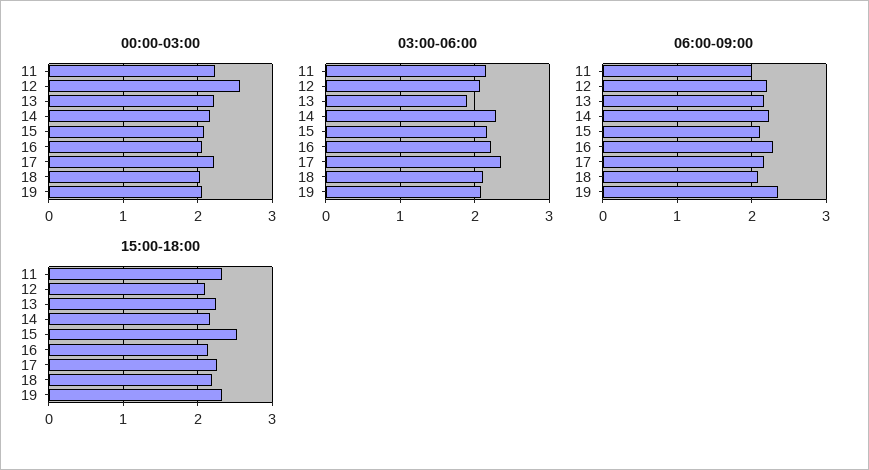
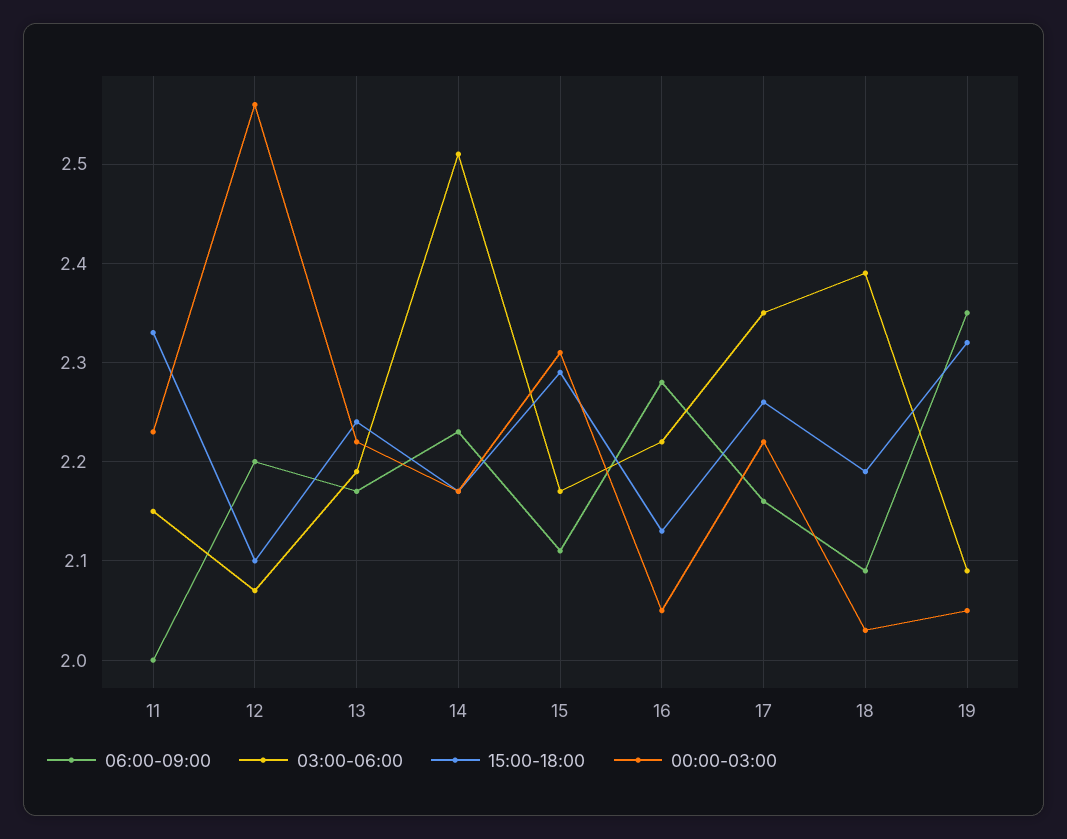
  {
    "00:00-03:00": {
      "11": 2.23,
      "12": 2.56,
      "13": 2.22,
      "14": 2.17,
-     "15": 2.1,
+     "15": 2.31,
      "16": 2.05,
      "17": 2.22,
      "18": 2.03,
      "19": 2.05
    },
    "03:00-06:00": {
      "11": 2.15,
      "12": 2.07,
-     "13": 1.9,
+     "13": 2.19,
-     "14": 2.3,
+     "14": 2.51,
      "15": 2.17,
      "16": 2.22,
      "17": 2.35,
-     "18": 2.1,
+     "18": 2.39,
      "19": 2.09
    },
    "06:00-09:00": {
      "11": 2,
      "12": 2.2,
      "13": 2.17,
      "14": 2.23,
      "15": 2.11,
      "16": 2.28,
      "17": 2.16,
      "18": 2.09,
      "19": 2.35
    },
    "15:00-18:00": {
      "11": 2.33,
      "12": 2.1,
      "13": 2.24,
      "14": 2.17,
-     "15": 2.5,
+     "15": 2.29,
      "16": 2.13,
      "17": 2.26,
      "18": 2.19,
      "19": 2.32
    }
  }

